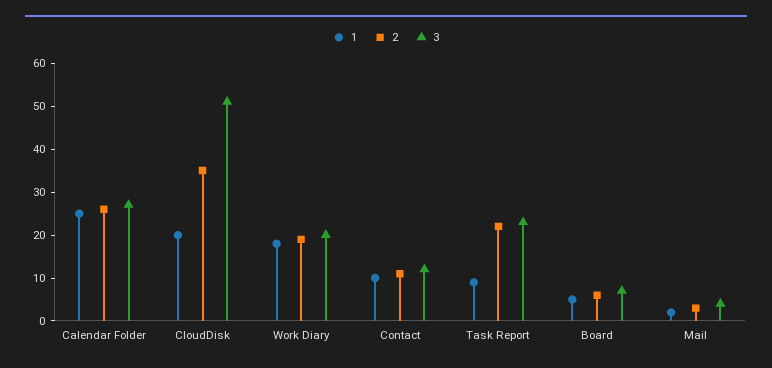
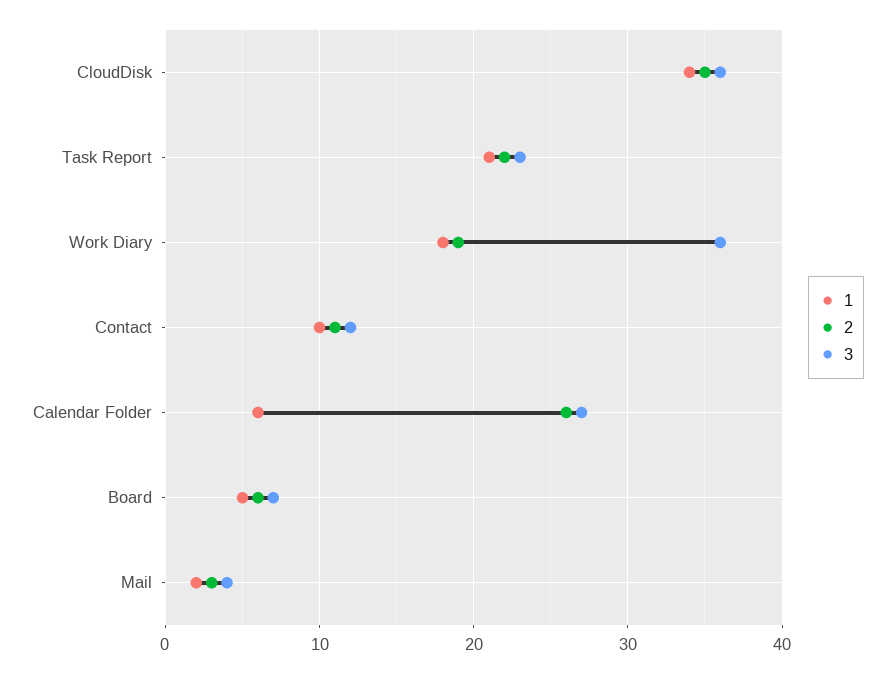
  {
    "1": {
-     "Calendar Folder": 25,
+     "Calendar Folder": 6,
-     "CloudDisk": 20,
+     "CloudDisk": 34,
      "Work Diary": 18,
      "Contact": 10,
-     "Task Report": 10,
+     "Task Report": 21,
      "Board": 5,
      "Mail": 2
    },
    "2": {
      "Calendar Folder": 26,
      "CloudDisk": 35,
      "Work Diary": 19,
      "Contact": 11,
      "Task Report": 22,
      "Board": 6,
      "Mail": 3
    },
    "3": {
      "Calendar Folder": 27,
-     "CloudDisk": 50,
+     "CloudDisk": 36,
-     "Work Diary": 20,
+     "Work Diary": 36,
      "Contact": 12,
      "Task Report": 23,
      "Board": 7,
      "Mail": 4
    }
  }

